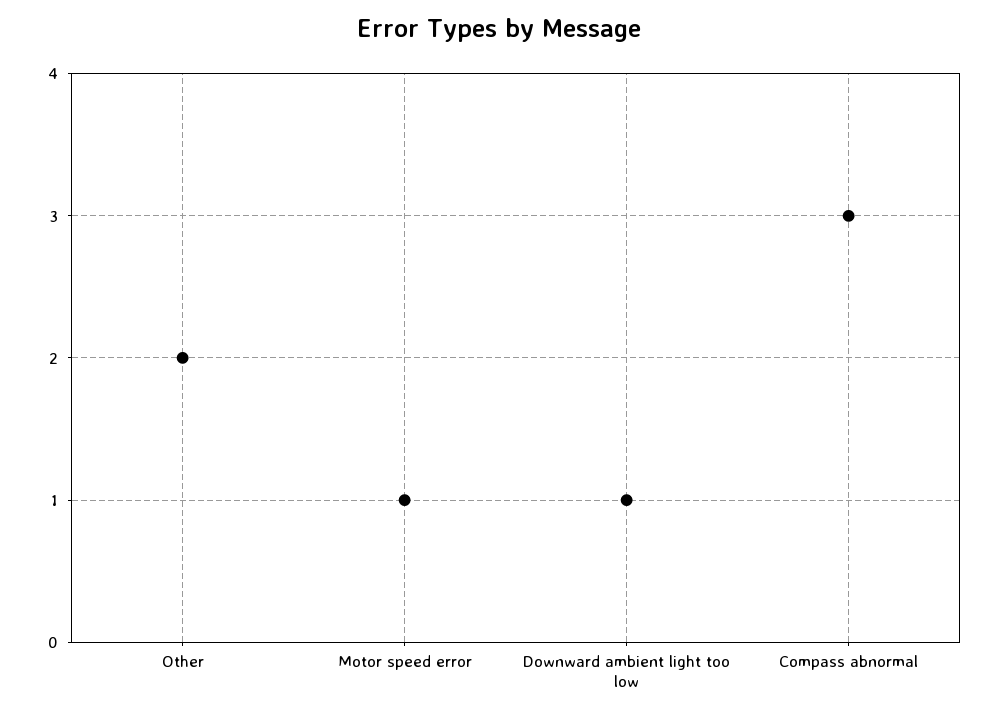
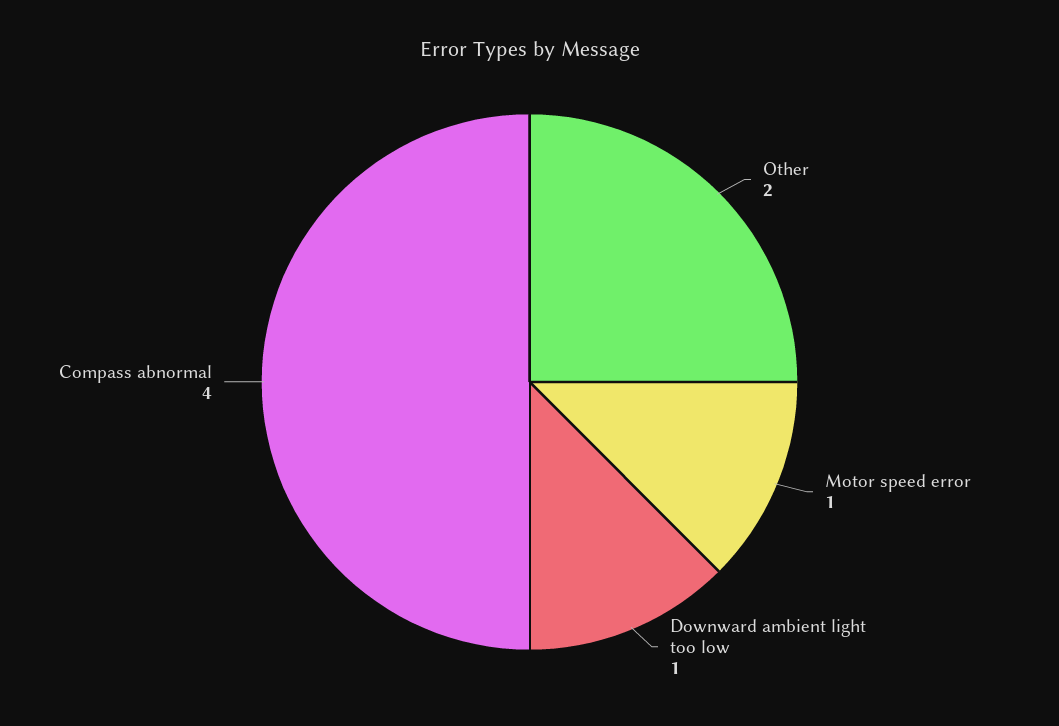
  {
    "Other": 2,
    "Motor speed error": 1,
    "Downward ambient light too low": 1,
-   "Compass abnormal": 3
+   "Compass abnormal": 4
  }

